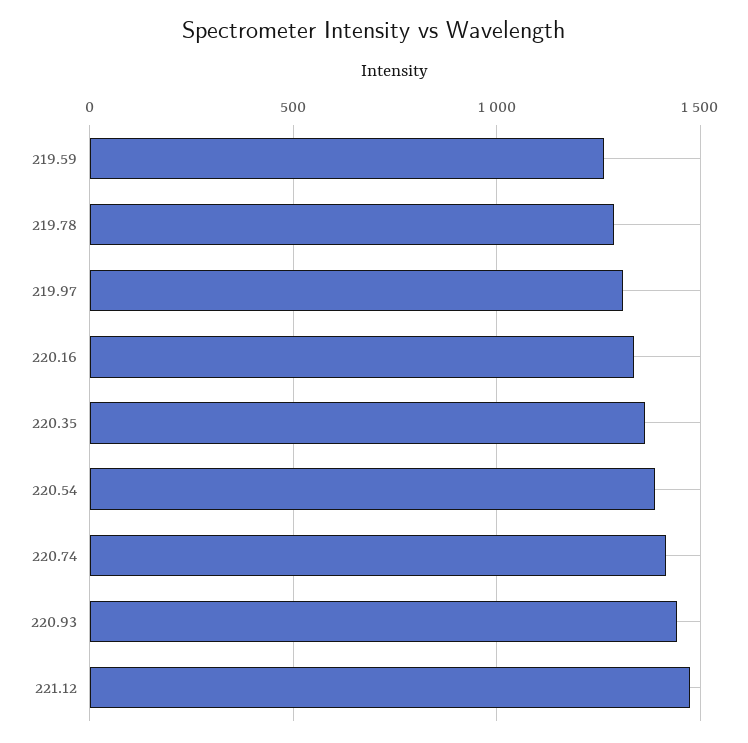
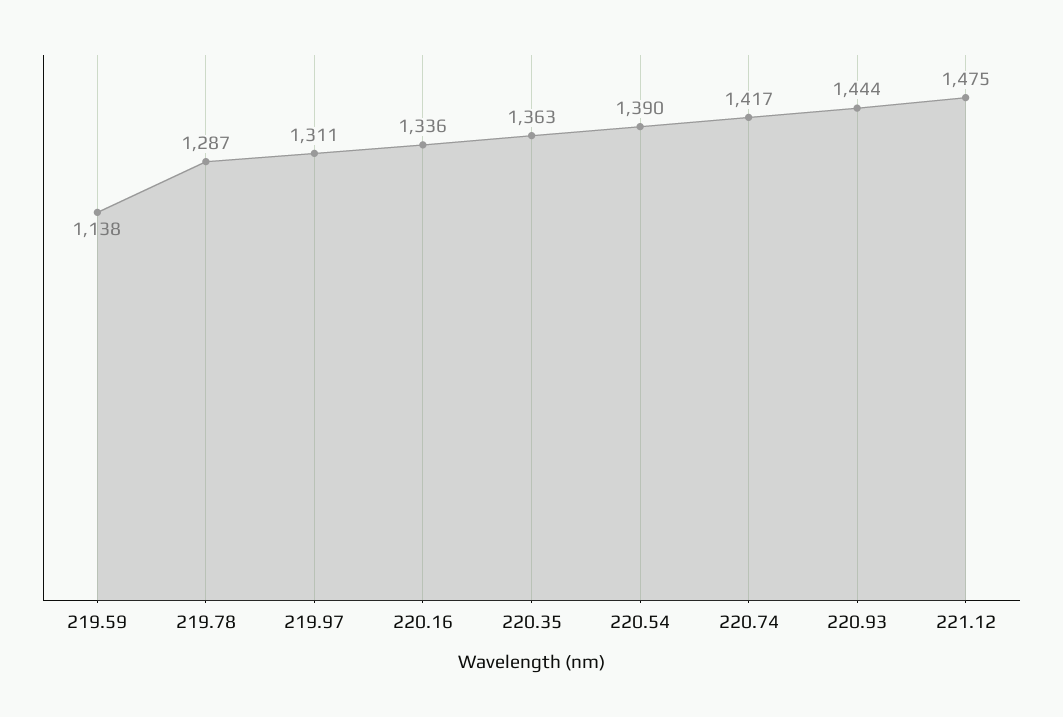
  {
-   "219.59": 1250,
+   "219.59": 1138,
    "219.78": 1287,
    "219.97": 1311,
    "220.16": 1336,
    "220.35": 1363,
    "220.54": 1390,
    "220.74": 1417,
    "220.93": 1444,
    "221.12": 1475
  }

